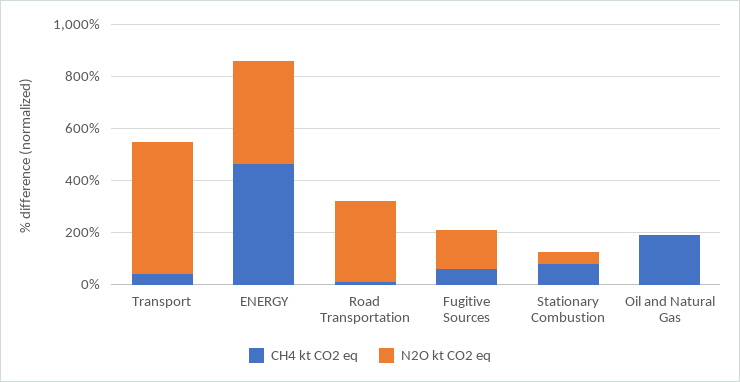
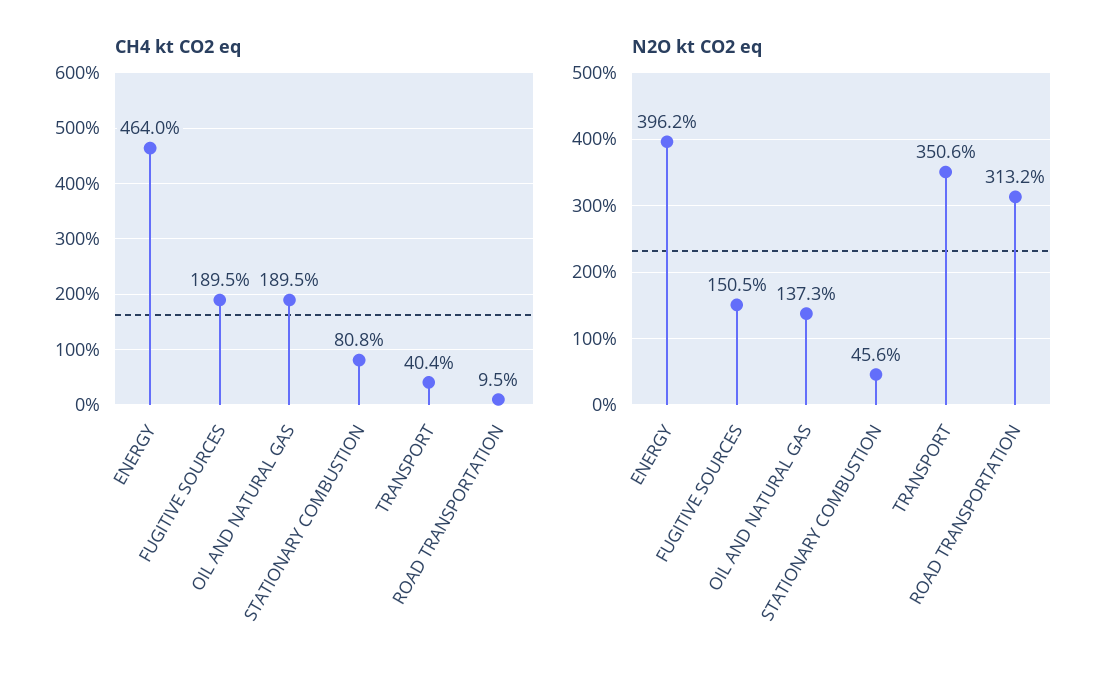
  {
    "CH4 kt CO2 eq": {
      "Transport": 40.4,
      "ENERGY": 464,
      "Road Transportation": 9.5,
-     "Fugitive Sources": 50,
+     "Fugitive Sources": 189.5,
      "Stationary Combustion": 80.8,
      "Oil and Natural Gas": 189.5
    },
    "N2O kt CO2 eq": {
-     "Transport": 500,
+     "Transport": 350.6,
      "ENERGY": 396.2,
      "Road Transportation": 313.2,
      "Fugitive Sources": 150.5,
      "Stationary Combustion": 45.6,
-     "Oil and Natural Gas": 0
+     "Oil and Natural Gas": 137.3
    }
  }

